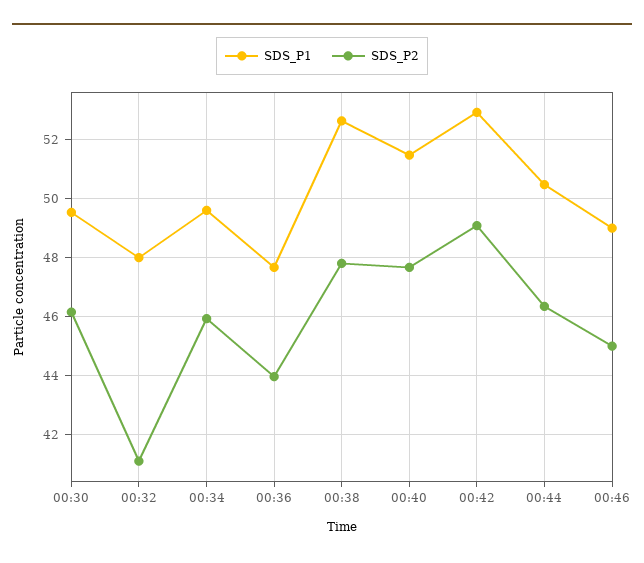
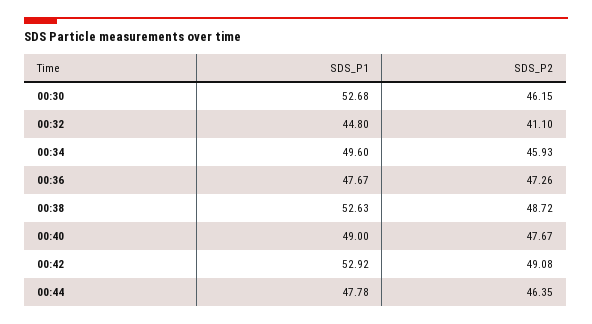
  {
    "SDS_P1": {
-     "00:30": 49.5,
+     "00:30": 52.68,
-     "00:32": 48,
+     "00:32": 44.8,
      "00:34": 49.6,
      "00:36": 47.67,
      "00:38": 52.63,
-     "00:40": 51.5,
+     "00:40": 49,
      "00:42": 52.92,
-     "00:44": 50.5,
+     "00:44": 47.78
-     "00:46": 49
    },
    "SDS_P2": {
      "00:30": 46.15,
      "00:32": 41.1,
      "00:34": 45.93,
-     "00:36": 44,
+     "00:36": 47.26,
-     "00:38": 47.75,
+     "00:38": 48.72,
      "00:40": 47.67,
      "00:42": 49.08,
-     "00:44": 46.35,
+     "00:44": 46.35
-     "00:46": 45
    }
  }

